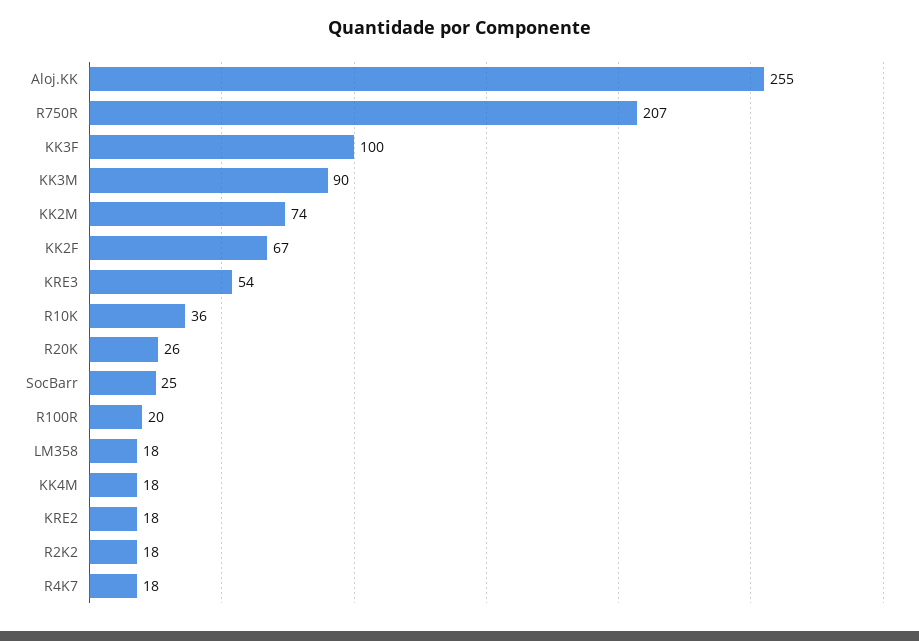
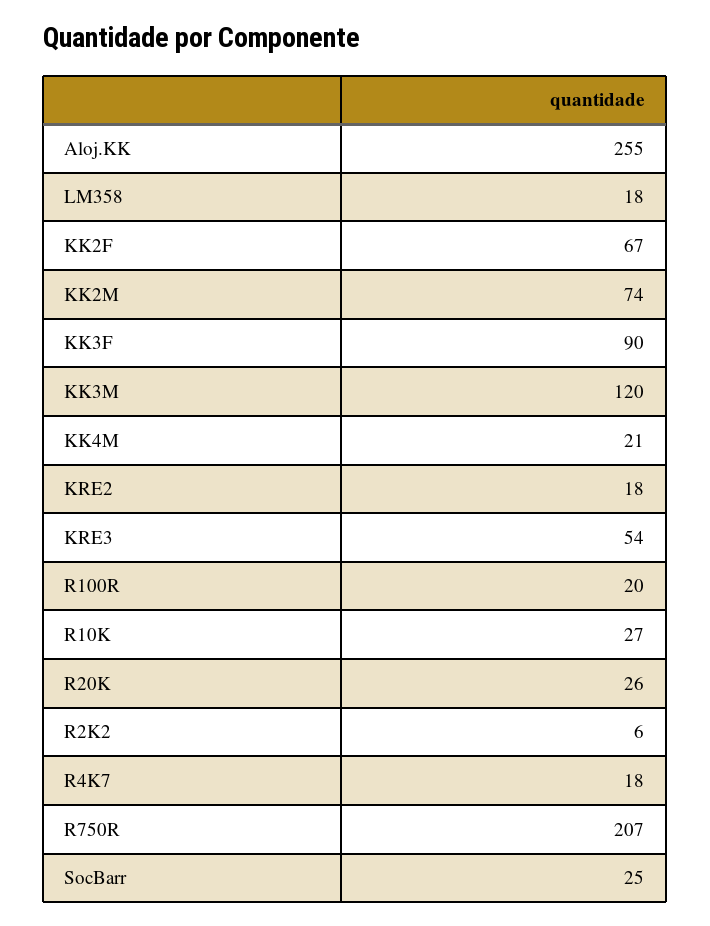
  {
    "Aloj.KK": 255,
    "R750R": 207,
-   "KK3F": 100,
+   "KK3F": 90,
-   "KK3M": 90,
+   "KK3M": 120,
    "KK2M": 74,
    "KK2F": 67,
    "KRE3": 54,
-   "R10K": 36,
+   "R10K": 27,
    "R20K": 26,
    "SocBarr": 25,
    "R100R": 20,
    "LM358": 18,
-   "KK4M": 18,
+   "KK4M": 21,
    "KRE2": 18,
-   "R2K2": 18,
+   "R2K2": 6,
    "R4K7": 18
  }

